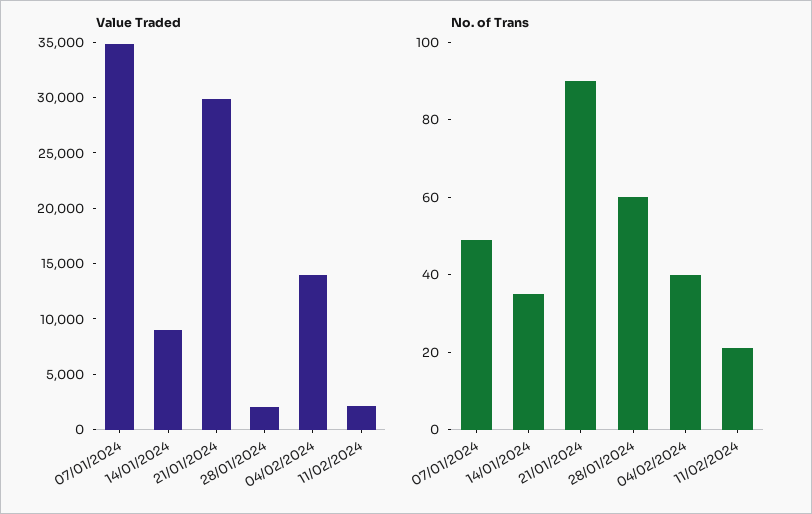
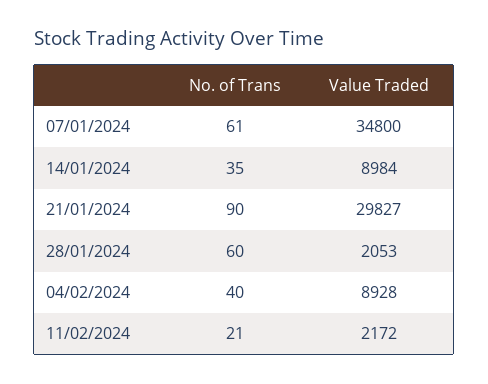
  {
    "Value Traded": {
      "07/01/2024": 34800,
      "14/01/2024": 8984,
      "21/01/2024": 29827,
      "28/01/2024": 2053,
-     "04/02/2024": 14000,
+     "04/02/2024": 8928,
      "11/02/2024": 2172
    },
    "No. of Trans": {
-     "07/01/2024": 50,
+     "07/01/2024": 61,
      "14/01/2024": 35,
      "21/01/2024": 90,
      "28/01/2024": 60,
      "04/02/2024": 40,
      "11/02/2024": 21
    }
  }

